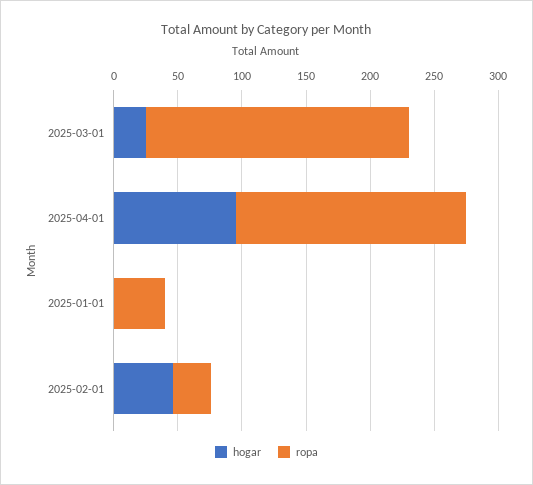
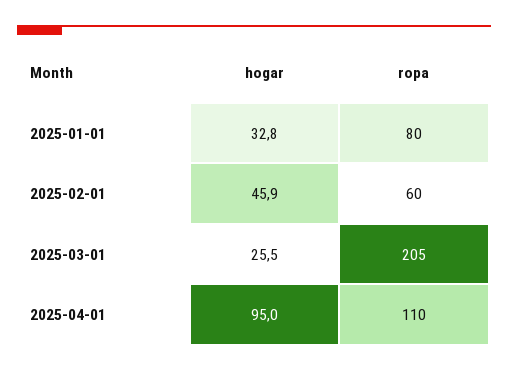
  {
    "hogar": {
      "2025-03-01": 25.5,
      "2025-04-01": 95,
-     "2025-01-01": 0,
+     "2025-01-01": 32.8,
      "2025-02-01": 45.9
    },
    "ropa": {
      "2025-03-01": 205,
-     "2025-04-01": 180,
+     "2025-04-01": 110,
-     "2025-01-01": 40,
+     "2025-01-01": 80,
-     "2025-02-01": 30
+     "2025-02-01": 60
    }
  }

